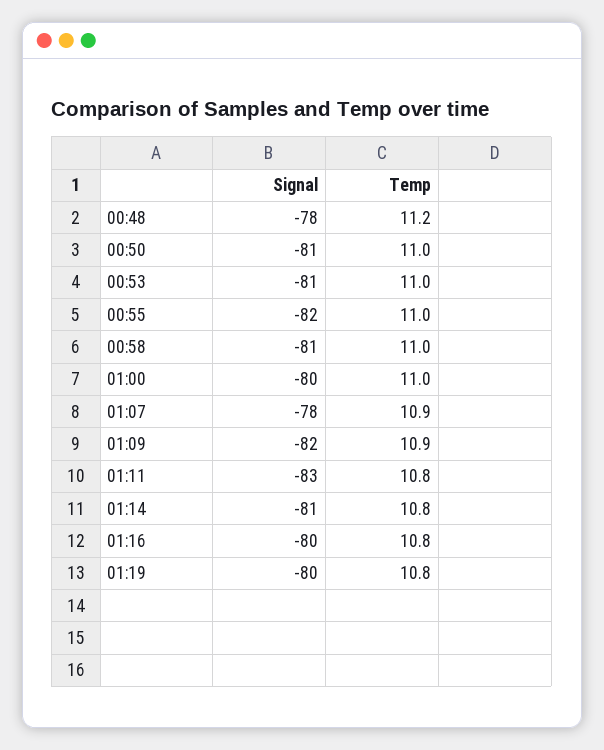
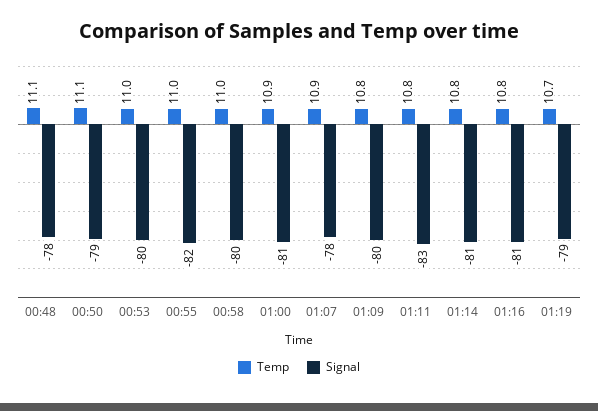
  {
    "Signal": {
      "00:48": -78,
-     "00:50": -81,
+     "00:50": -79,
-     "00:53": -81,
+     "00:53": -80,
      "00:55": -82,
-     "00:58": -81,
+     "00:58": -80,
-     "01:00": -80,
+     "01:00": -81,
      "01:07": -78,
-     "01:09": -82,
+     "01:09": -80,
      "01:11": -83,
      "01:14": -81,
-     "01:16": -80,
+     "01:16": -81,
-     "01:19": -80
+     "01:19": -79
    },
    "Temp": {
-     "00:48": 11.2,
+     "00:48": 11.1,
-     "00:50": 11,
+     "00:50": 11.1,
      "00:53": 11,
      "00:55": 11,
      "00:58": 11,
-     "01:00": 11,
+     "01:00": 10.9,
      "01:07": 10.9,
-     "01:09": 10.9,
+     "01:09": 10.8,
      "01:11": 10.8,
      "01:14": 10.8,
      "01:16": 10.8,
-     "01:19": 10.8
+     "01:19": 10.7
    }
  }

